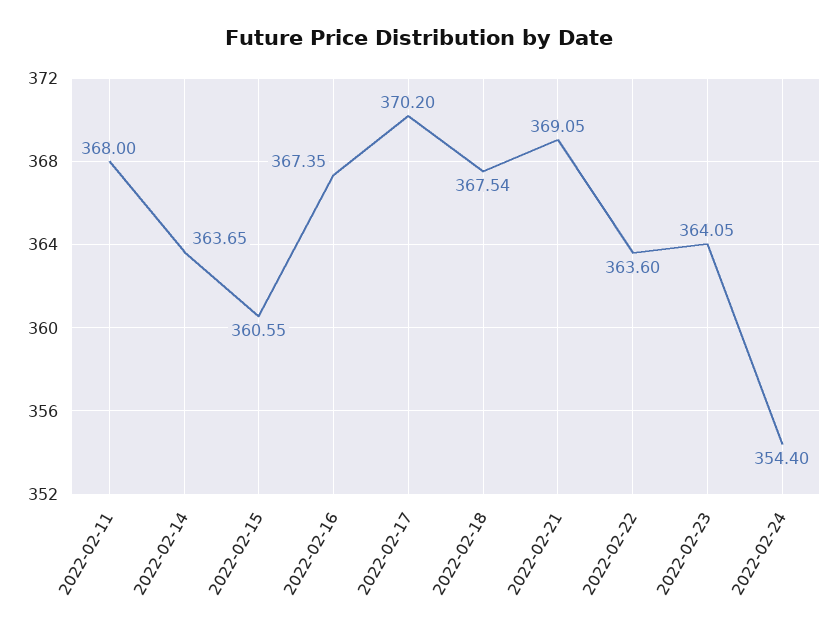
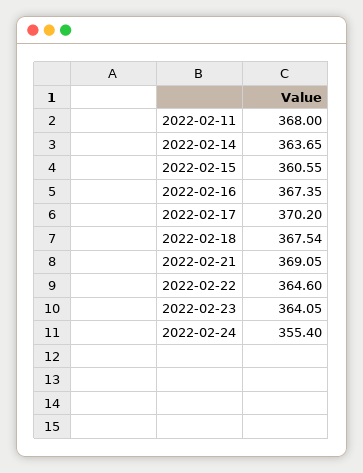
  {
    "2022-02-11": 368,
    "2022-02-14": 363.65,
    "2022-02-15": 360.55,
    "2022-02-16": 367.35,
    "2022-02-17": 370.2,
    "2022-02-18": 367.54,
    "2022-02-21": 369.05,
-   "2022-02-22": 363.6,
+   "2022-02-22": 364.6,
    "2022-02-23": 364.05,
-   "2022-02-24": 354.4
+   "2022-02-24": 355.4
  }

